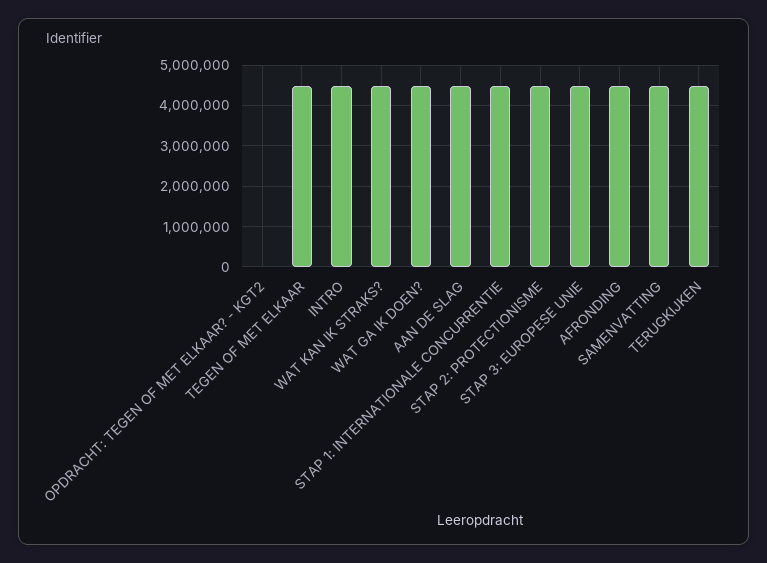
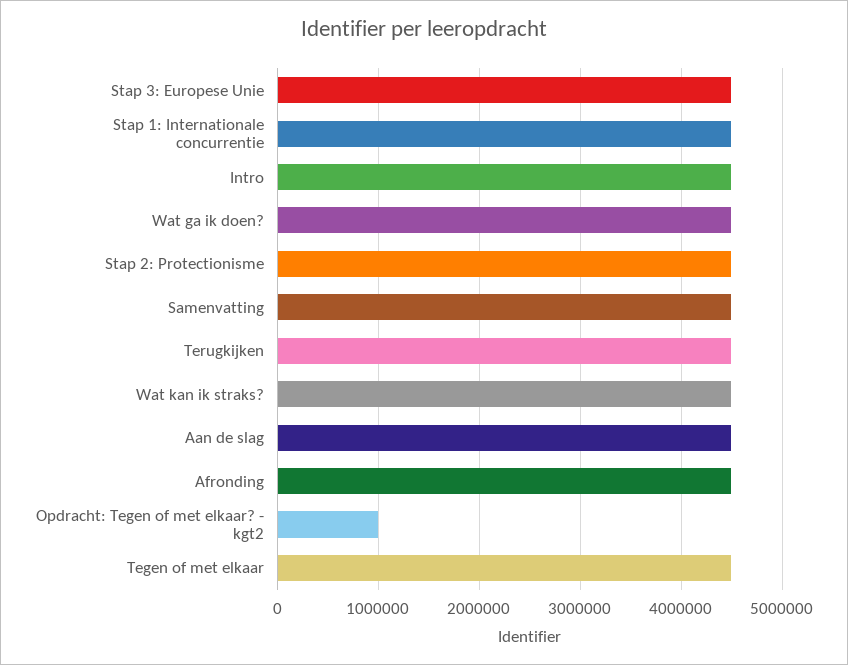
  {
-   "OPDRACHT: TEGEN OF MET ELKAAR? - KGT2": 0,
+   "OPDRACHT: TEGEN OF MET ELKAAR? - KGT2": 1000000,
    "TEGEN OF MET ELKAAR": 4500000,
    "INTRO": 4500000,
    "WAT KAN IK STRAKS?": 4500000,
    "WAT GA IK DOEN?": 4500000,
    "AAN DE SLAG": 4500000,
    "STAP 1: INTERNATIONALE CONCURRENTIE": 4500000,
    "STAP 2: PROTECTIONISME": 4500000,
    "STAP 3: EUROPESE UNIE": 4500000,
    "AFRONDING": 4500000,
    "SAMENVATTING": 4500000,
    "TERUGKIJKEN": 4500000
  }

